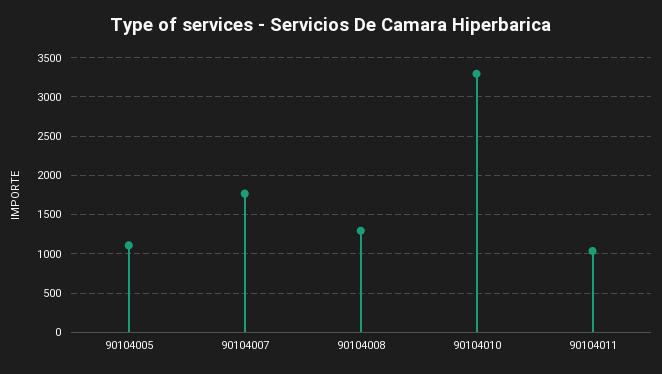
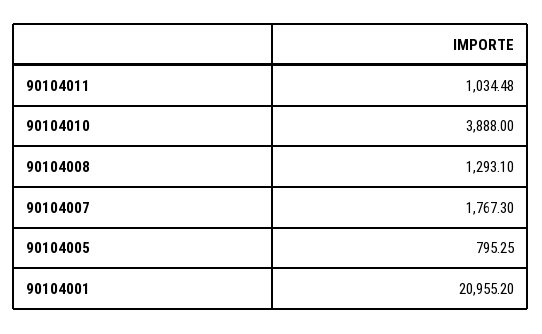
  {
-   "90104005": 1100,
+   "90104005": 795.25,
    "90104007": 1767.3,
    "90104008": 1293.1,
-   "90104010": 3300,
+   "90104010": 3888,
-   "90104011": 1034.48
+   "90104011": 1034.48,
+   "90104001": 20955.2
  }

